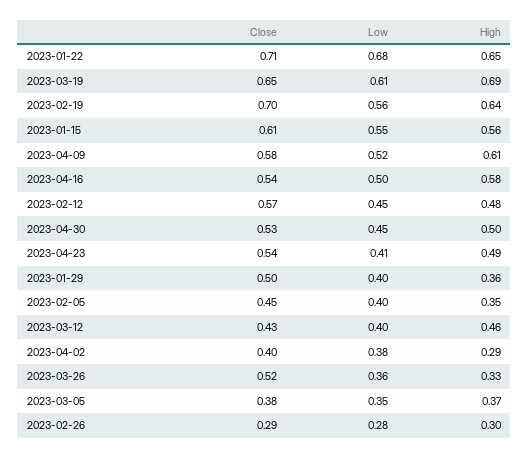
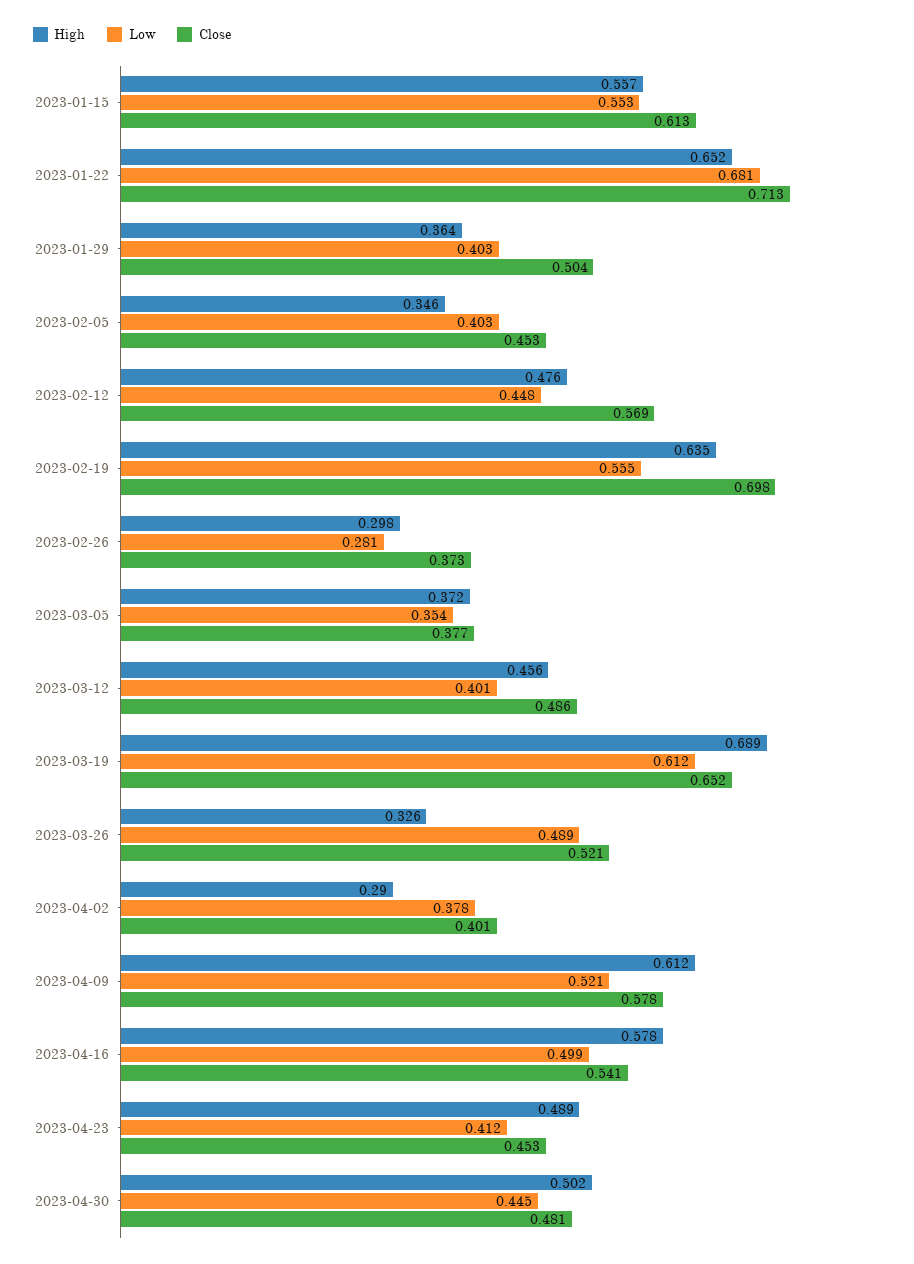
  {
    "Close": {
      "2023-01-22": 0.713,
      "2023-03-19": 0.652,
      "2023-02-19": 0.698,
      "2023-01-15": 0.613,
      "2023-04-09": 0.578,
      "2023-04-16": 0.541,
      "2023-02-12": 0.569,
-     "2023-04-30": 0.53,
+     "2023-04-30": 0.481,
-     "2023-04-23": 0.54,
+     "2023-04-23": 0.453,
      "2023-01-29": 0.504,
      "2023-02-05": 0.453,
-     "2023-03-12": 0.43,
+     "2023-03-12": 0.486,
      "2023-04-02": 0.401,
      "2023-03-26": 0.521,
      "2023-03-05": 0.377,
-     "2023-02-26": 0.29
+     "2023-02-26": 0.373
    },
    "Low": {
      "2023-01-22": 0.681,
      "2023-03-19": 0.612,
      "2023-02-19": 0.555,
      "2023-01-15": 0.553,
      "2023-04-09": 0.521,
      "2023-04-16": 0.499,
      "2023-02-12": 0.448,
      "2023-04-30": 0.445,
      "2023-04-23": 0.412,
      "2023-01-29": 0.403,
      "2023-02-05": 0.403,
      "2023-03-12": 0.401,
      "2023-04-02": 0.378,
-     "2023-03-26": 0.36,
+     "2023-03-26": 0.489,
      "2023-03-05": 0.354,
      "2023-02-26": 0.281
    },
    "High": {
      "2023-01-22": 0.652,
      "2023-03-19": 0.689,
      "2023-02-19": 0.635,
      "2023-01-15": 0.557,
      "2023-04-09": 0.612,
      "2023-04-16": 0.578,
      "2023-02-12": 0.476,
      "2023-04-30": 0.502,
      "2023-04-23": 0.489,
      "2023-01-29": 0.364,
      "2023-02-05": 0.346,
      "2023-03-12": 0.456,
      "2023-04-02": 0.29,
      "2023-03-26": 0.326,
      "2023-03-05": 0.372,
      "2023-02-26": 0.298
    }
  }

